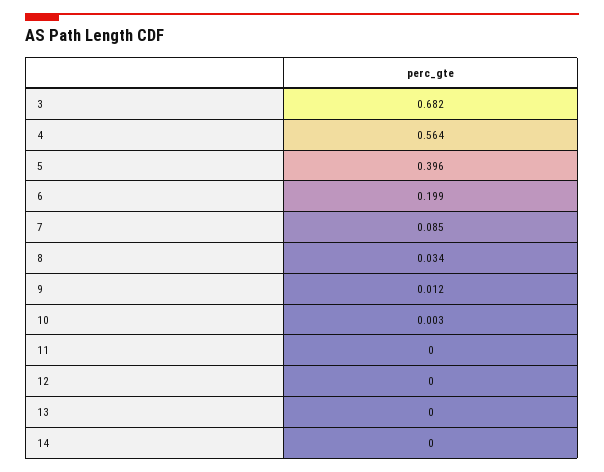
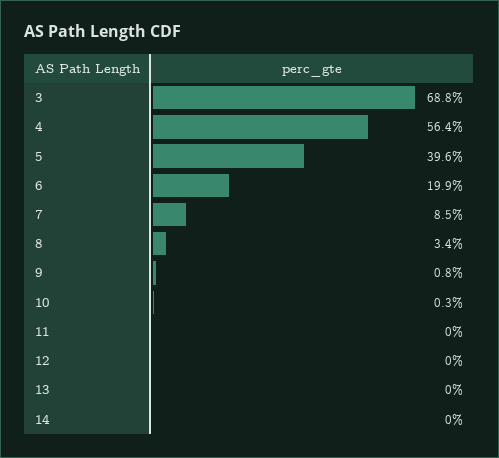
  {
-   "3": 0.682,
+   "3": 0.688,
    "4": 0.564,
    "5": 0.396,
    "6": 0.199,
    "7": 0.085,
    "8": 0.034,
-   "9": 0.012,
+   "9": 0.008,
    "10": 0.003,
    "11": 0,
    "12": 0,
    "13": 0,
    "14": 0
  }

